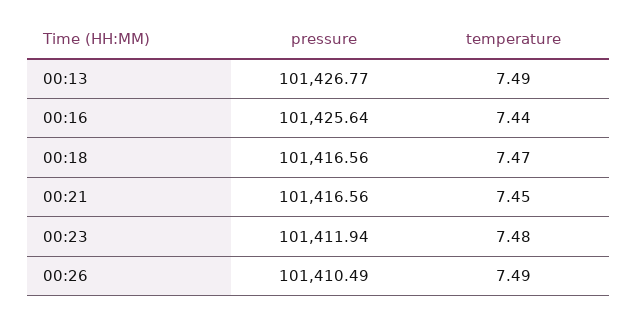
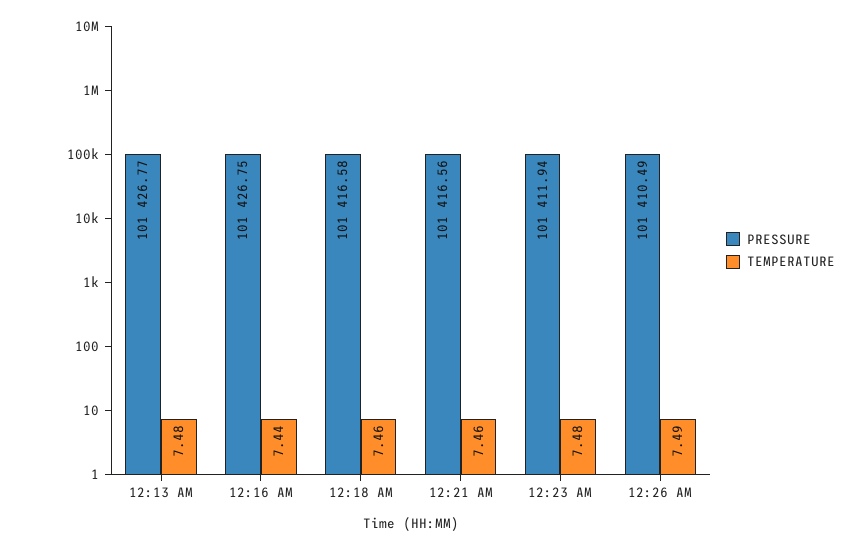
  {
    "pressure": {
      "00:13": 101426.77,
-     "00:16": 101425.64,
+     "00:16": 101426.75,
-     "00:18": 101416.56,
+     "00:18": 101416.58,
      "00:21": 101416.56,
      "00:23": 101411.94,
      "00:26": 101410.49
    },
    "temperature": {
-     "00:13": 7.49,
+     "00:13": 7.48,
      "00:16": 7.44,
-     "00:18": 7.47,
+     "00:18": 7.46,
-     "00:21": 7.45,
+     "00:21": 7.46,
      "00:23": 7.48,
      "00:26": 7.49
    }
  }

